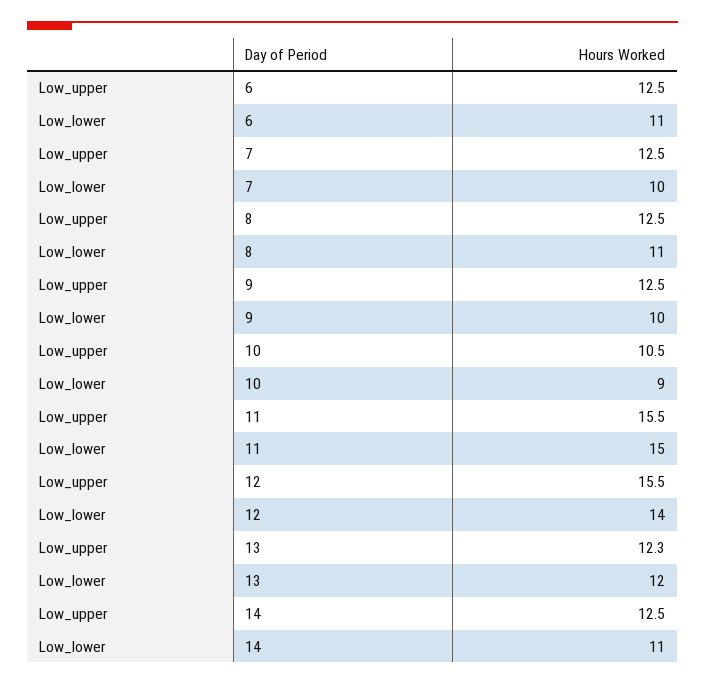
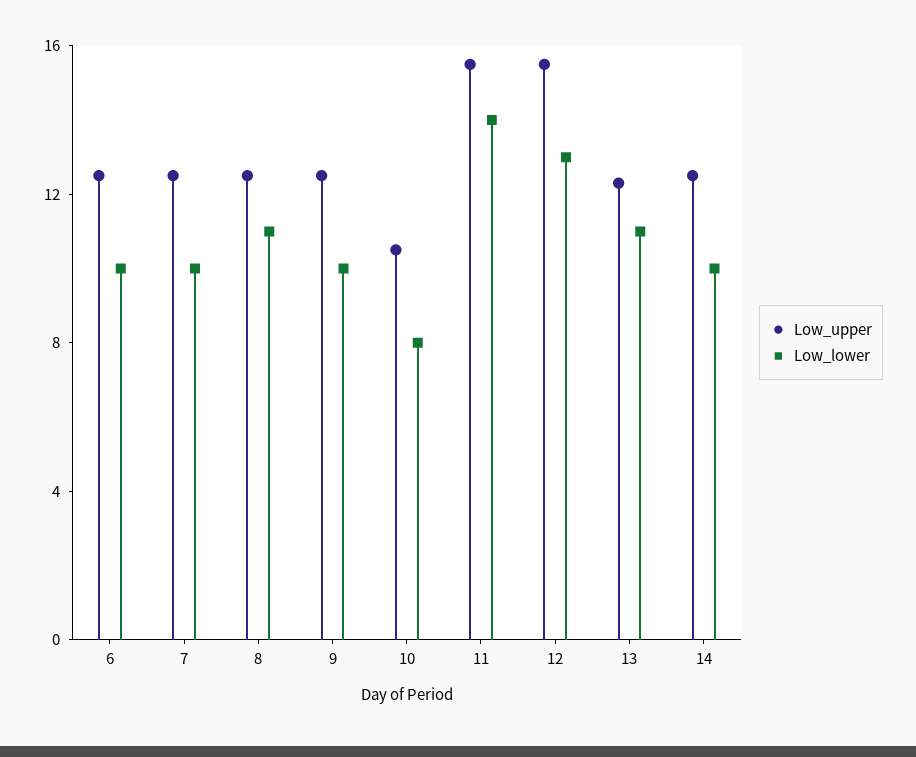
  {
    "Low_upper": {
      "6": 12.5,
      "7": 12.5,
      "8": 12.5,
      "9": 12.5,
      "10": 10.5,
      "11": 15.5,
      "12": 15.5,
      "13": 12.3,
      "14": 12.5
    },
    "Low_lower": {
-     "6": 11,
+     "6": 10,
      "7": 10,
      "8": 11,
      "9": 10,
-     "10": 9,
+     "10": 8,
-     "11": 15,
+     "11": 14,
-     "12": 14,
+     "12": 13,
-     "13": 12,
+     "13": 11,
-     "14": 11
+     "14": 10
    }
  }

